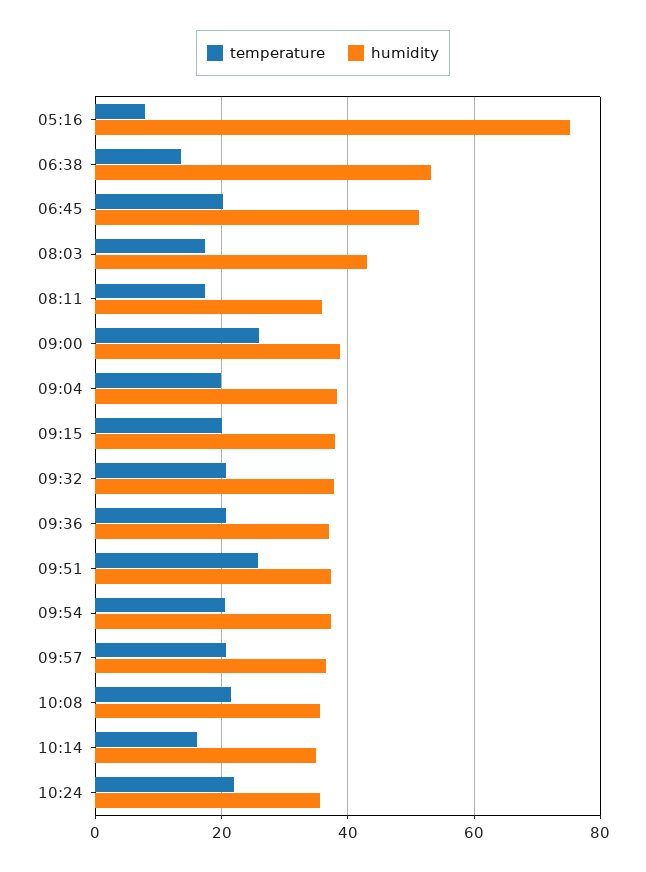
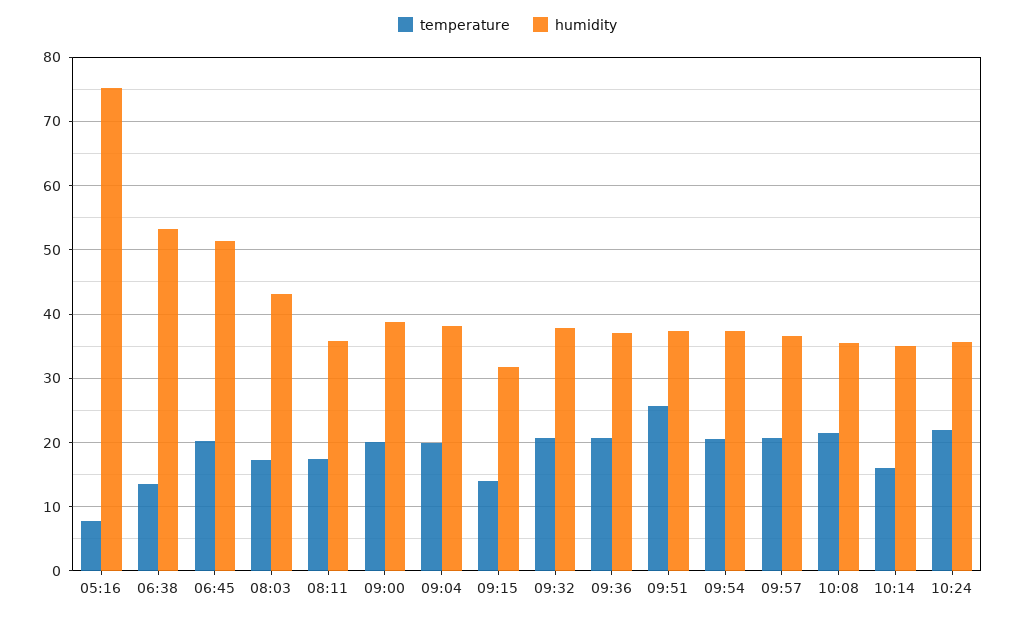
  {
    "temperature": {
      "05:16": 8,
      "06:38": 14,
      "06:45": 20,
      "08:03": 17,
      "08:11": 17,
-     "09:00": 26,
+     "09:00": 20,
      "09:04": 20,
-     "09:15": 20,
+     "09:15": 14,
      "09:32": 21,
      "09:36": 21,
      "09:51": 26,
      "09:54": 21,
      "09:57": 21,
      "10:08": 21,
      "10:14": 16,
      "10:24": 22
    },
    "humidity": {
      "05:16": 75,
      "06:38": 53,
      "06:45": 51,
      "08:03": 43,
      "08:11": 36,
      "09:00": 39,
      "09:04": 38,
-     "09:15": 38,
+     "09:15": 32,
      "09:32": 38,
      "09:36": 37,
      "09:51": 37,
      "09:54": 37,
      "09:57": 37,
      "10:08": 36,
      "10:14": 35,
      "10:24": 36
    }
  }

